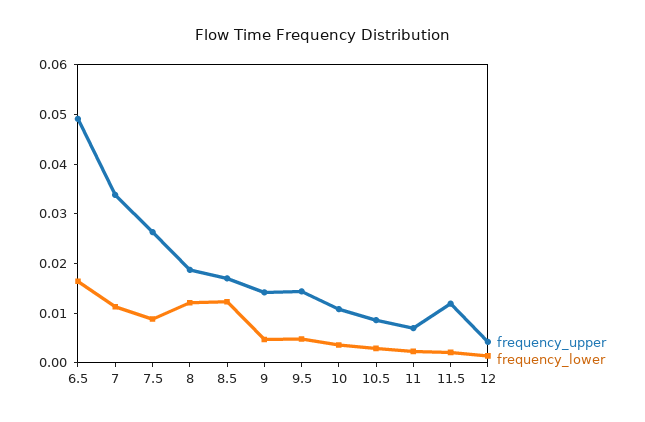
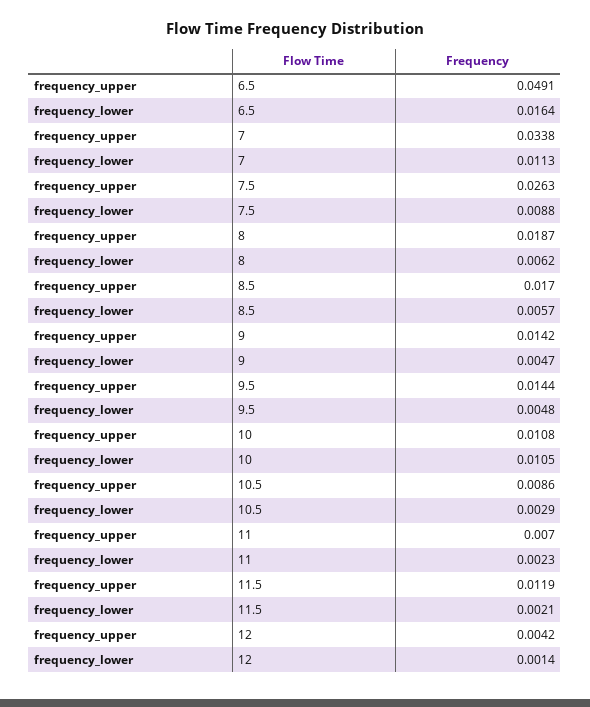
  {
    "frequency_upper": {
      "6.5": 0.0491,
      "7": 0.0338,
      "7.5": 0.0263,
      "8": 0.0187,
      "8.5": 0.017,
      "9": 0.0142,
      "9.5": 0.0144,
      "10": 0.0108,
      "10.5": 0.0086,
      "11": 0.007,
      "11.5": 0.0119,
      "12": 0.0042
    },
    "frequency_lower": {
      "6.5": 0.0164,
      "7": 0.0113,
      "7.5": 0.0088,
-     "8": 0.012,
+     "8": 0.0062,
-     "8.5": 0.012,
+     "8.5": 0.0057,
      "9": 0.0047,
      "9.5": 0.0048,
-     "10": 0.004,
+     "10": 0.0105,
      "10.5": 0.0029,
      "11": 0.0023,
      "11.5": 0.0021,
      "12": 0.0014
    }
  }

